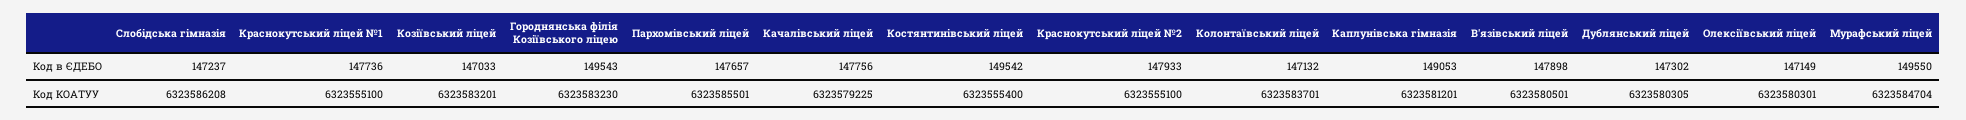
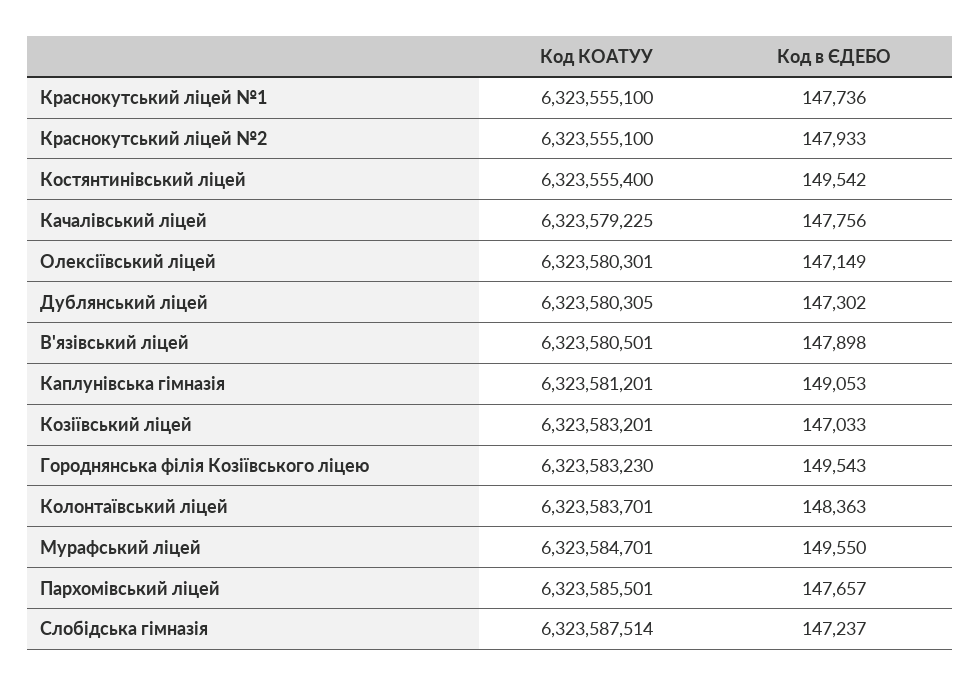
  {
    "Слобідська гімназія": {
      "Код в ЄДЕБО": 147237,
-     "Код КОАТУУ": 6323586208
+     "Код КОАТУУ": 6323587514
    },
    "Краснокутський ліцей №1": {
      "Код в ЄДЕБО": 147736,
      "Код КОАТУУ": 6323555100
    },
    "Козіївський ліцей": {
      "Код в ЄДЕБО": 147033,
      "Код КОАТУУ": 6323583201
    },
    "Городнянська філія Козіївського ліцею": {
      "Код в ЄДЕБО": 149543,
      "Код КОАТУУ": 6323583230
    },
    "Пархомівський ліцей": {
      "Код в ЄДЕБО": 147657,
      "Код КОАТУУ": 6323585501
    },
    "Качалівський ліцей": {
      "Код в ЄДЕБО": 147756,
      "Код КОАТУУ": 6323579225
    },
    "Костянтинівський ліцей": {
      "Код в ЄДЕБО": 149542,
      "Код КОАТУУ": 6323555400
    },
    "Краснокутський ліцей №2": {
      "Код в ЄДЕБО": 147933,
      "Код КОАТУУ": 6323555100
    },
    "Колонтаївський ліцей": {
-     "Код в ЄДЕБО": 147132,
+     "Код в ЄДЕБО": 148363,
      "Код КОАТУУ": 6323583701
    },
    "Каплунівська гімназія": {
      "Код в ЄДЕБО": 149053,
      "Код КОАТУУ": 6323581201
    },
    "В'язівський ліцей": {
      "Код в ЄДЕБО": 147898,
      "Код КОАТУУ": 6323580501
    },
    "Дублянський ліцей": {
      "Код в ЄДЕБО": 147302,
      "Код КОАТУУ": 6323580305
    },
    "Олексіївський ліцей": {
      "Код в ЄДЕБО": 147149,
      "Код КОАТУУ": 6323580301
    },
    "Мурафський ліцей": {
      "Код в ЄДЕБО": 149550,
-     "Код КОАТУУ": 6323584704
+     "Код КОАТУУ": 6323584701
    }
  }

